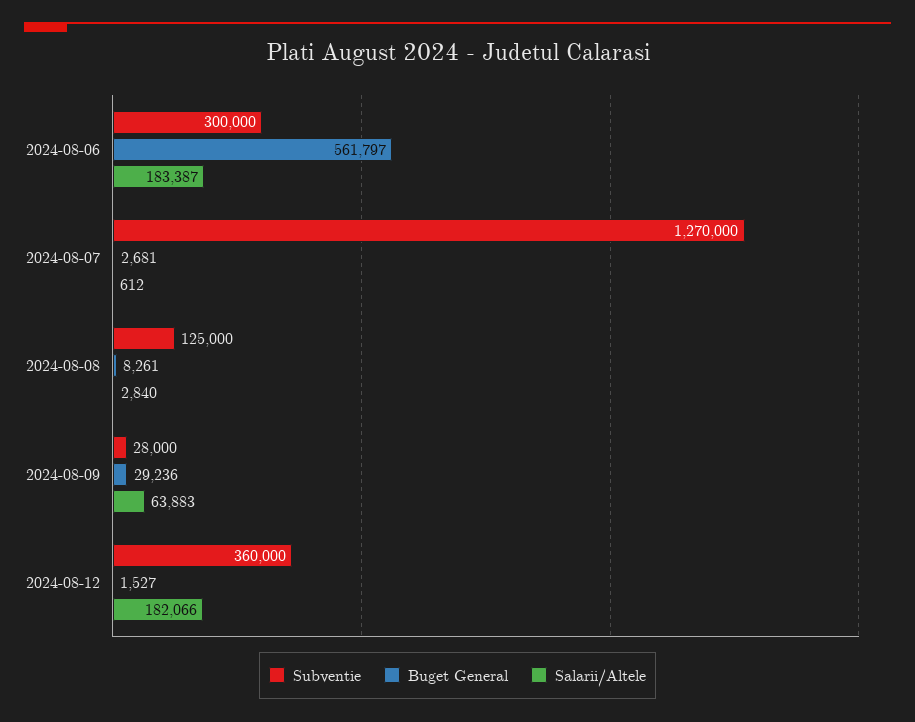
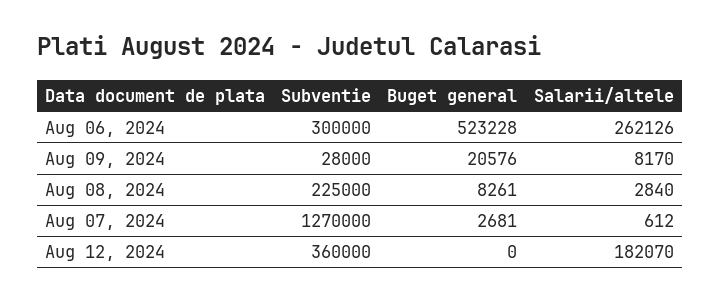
  {
    "Subventie": {
      "2024-08-06": 300000,
      "2024-08-07": 1270000,
-     "2024-08-08": 125000,
+     "2024-08-08": 225000,
      "2024-08-09": 28000,
      "2024-08-12": 360000
    },
    "Buget General": {
-     "2024-08-06": 561797,
+     "2024-08-06": 523228,
      "2024-08-07": 2681,
      "2024-08-08": 8261,
-     "2024-08-09": 29236,
+     "2024-08-09": 20576,
-     "2024-08-12": 1527
+     "2024-08-12": 0
    },
    "Salarii/Altele": {
-     "2024-08-06": 183387,
+     "2024-08-06": 262126,
      "2024-08-07": 612,
      "2024-08-08": 2840,
-     "2024-08-09": 63883,
+     "2024-08-09": 8170,
-     "2024-08-12": 182066
+     "2024-08-12": 182070
    }
  }

